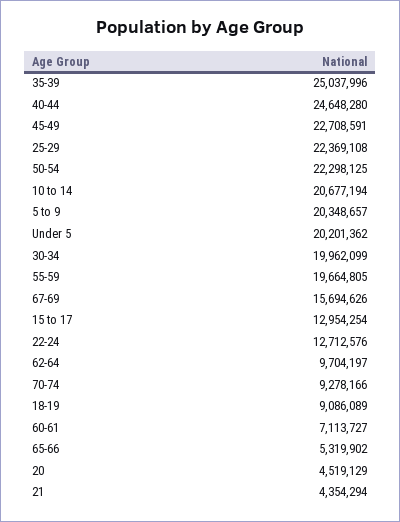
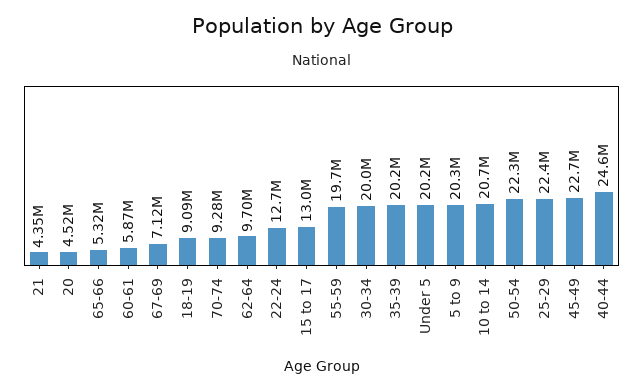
  {
-   "35-39": 25037996,
+   "35-39": 20200000,
    "40-44": 24648280,
    "45-49": 22708591,
    "25-29": 22369108,
    "50-54": 22298125,
    "10 to 14": 20677194,
    "5 to 9": 20348657,
    "Under 5": 20201362,
    "30-34": 19962099,
    "55-59": 19664805,
-   "67-69": 15694626,
+   "67-69": 7120000,
    "15 to 17": 12954254,
    "22-24": 12712576,
    "62-64": 9704197,
    "70-74": 9278166,
    "18-19": 9086089,
-   "60-61": 7113727,
+   "60-61": 5870000,
    "65-66": 5319902,
    "20": 4519129,
    "21": 4354294
  }

